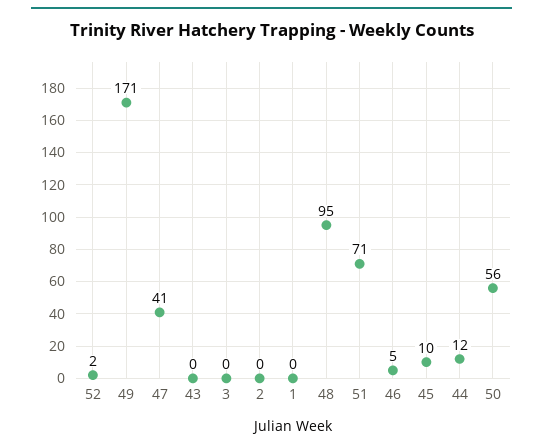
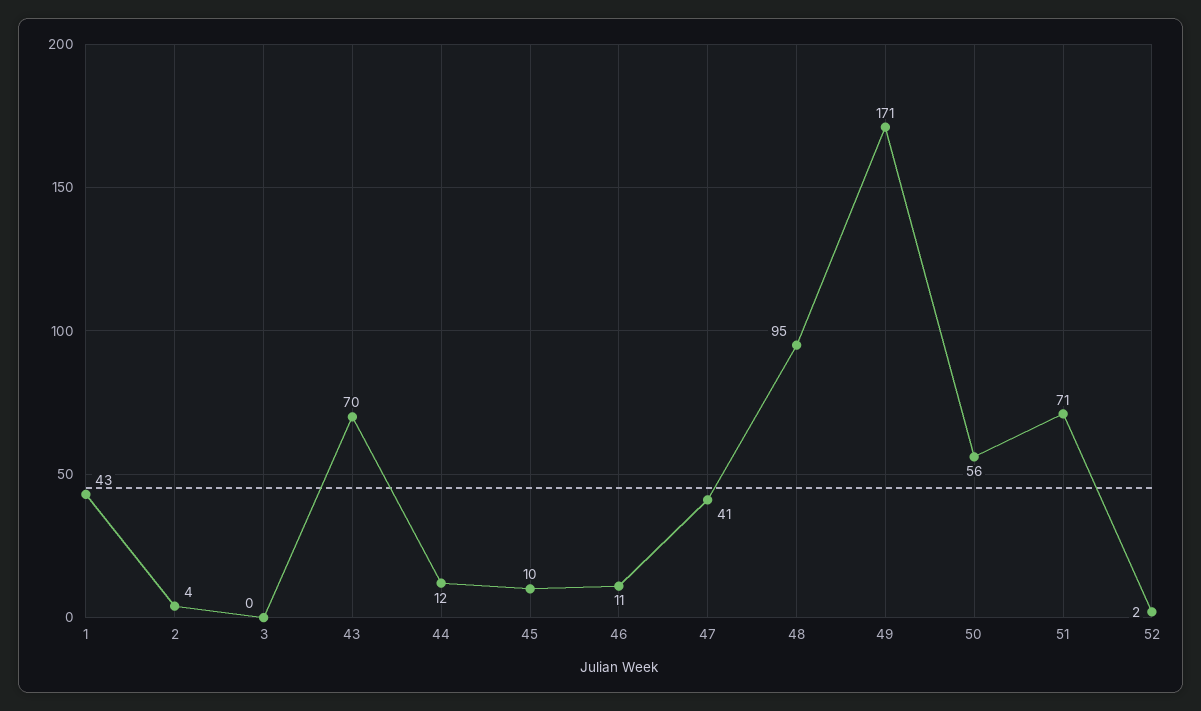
  {
    "52": 2,
    "49": 171,
    "47": 41,
-   "43": 0,
+   "43": 70,
    "3": 0,
-   "2": 0,
+   "2": 4,
-   "1": 0,
+   "1": 43,
    "48": 95,
    "51": 71,
-   "46": 5,
+   "46": 11,
    "45": 10,
    "44": 12,
    "50": 56
  }

